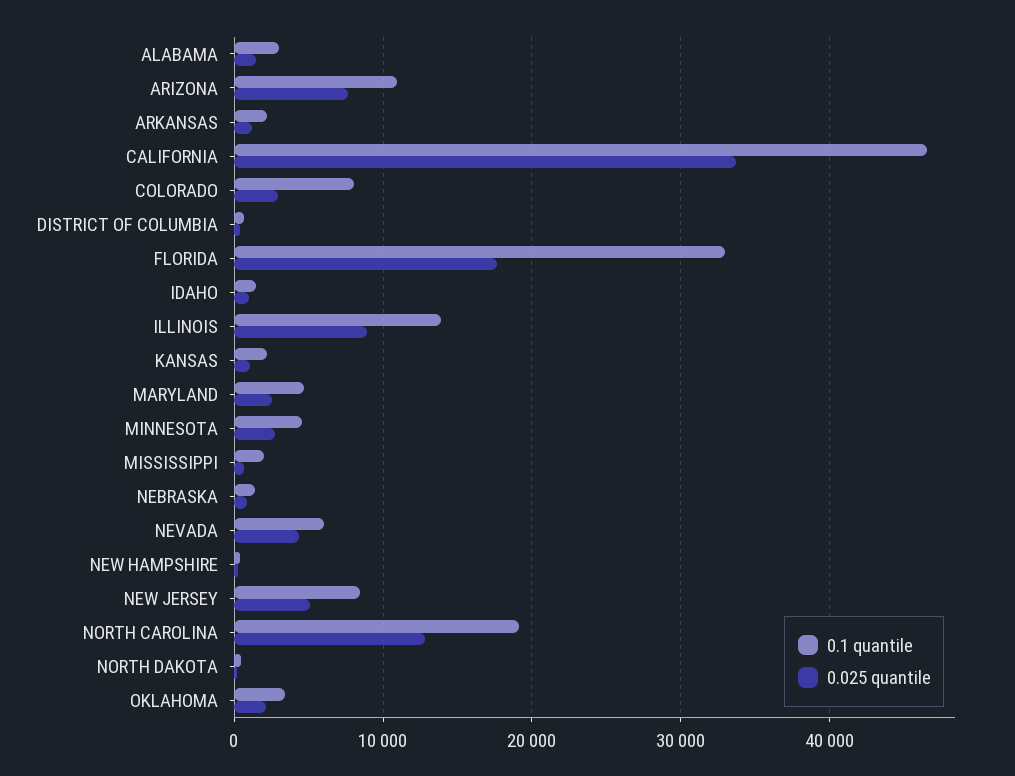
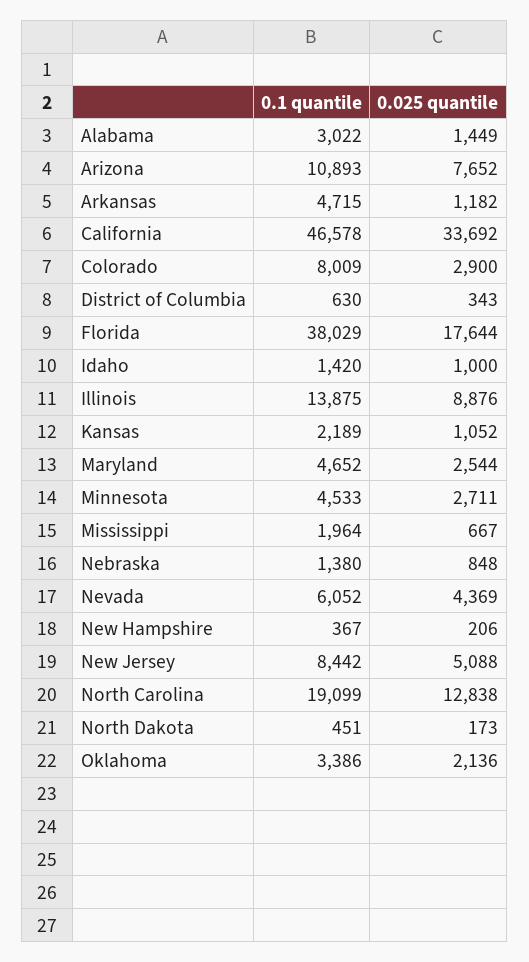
  {
    "0.1 quantile": {
      "ALABAMA": 3022,
      "ARIZONA": 10893,
-     "ARKANSAS": 2000,
+     "ARKANSAS": 4715,
      "CALIFORNIA": 46578,
      "COLORADO": 8009,
      "DISTRICT OF COLUMBIA": 630,
-     "FLORIDA": 33000,
+     "FLORIDA": 38029,
      "IDAHO": 1420,
      "ILLINOIS": 13875,
      "KANSAS": 2189,
      "MARYLAND": 4652,
      "MINNESOTA": 4533,
      "MISSISSIPPI": 1964,
      "NEBRASKA": 1380,
      "NEVADA": 6052,
      "NEW HAMPSHIRE": 367,
      "NEW JERSEY": 8442,
      "NORTH CAROLINA": 19099,
      "NORTH DAKOTA": 451,
      "OKLAHOMA": 3386
    },
    "0.025 quantile": {
      "ALABAMA": 1449,
      "ARIZONA": 7652,
      "ARKANSAS": 1182,
      "CALIFORNIA": 33692,
      "COLORADO": 2900,
      "DISTRICT OF COLUMBIA": 343,
      "FLORIDA": 17644,
      "IDAHO": 1000,
      "ILLINOIS": 8876,
      "KANSAS": 1052,
      "MARYLAND": 2544,
      "MINNESOTA": 2711,
      "MISSISSIPPI": 667,
      "NEBRASKA": 848,
      "NEVADA": 4369,
      "NEW HAMPSHIRE": 206,
      "NEW JERSEY": 5088,
      "NORTH CAROLINA": 12838,
      "NORTH DAKOTA": 173,
      "OKLAHOMA": 2136
    }
  }

